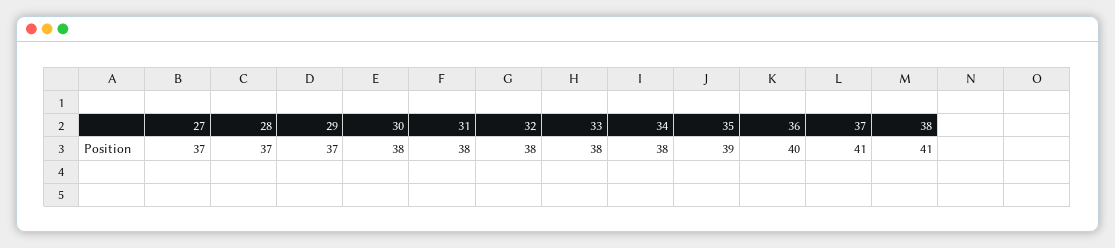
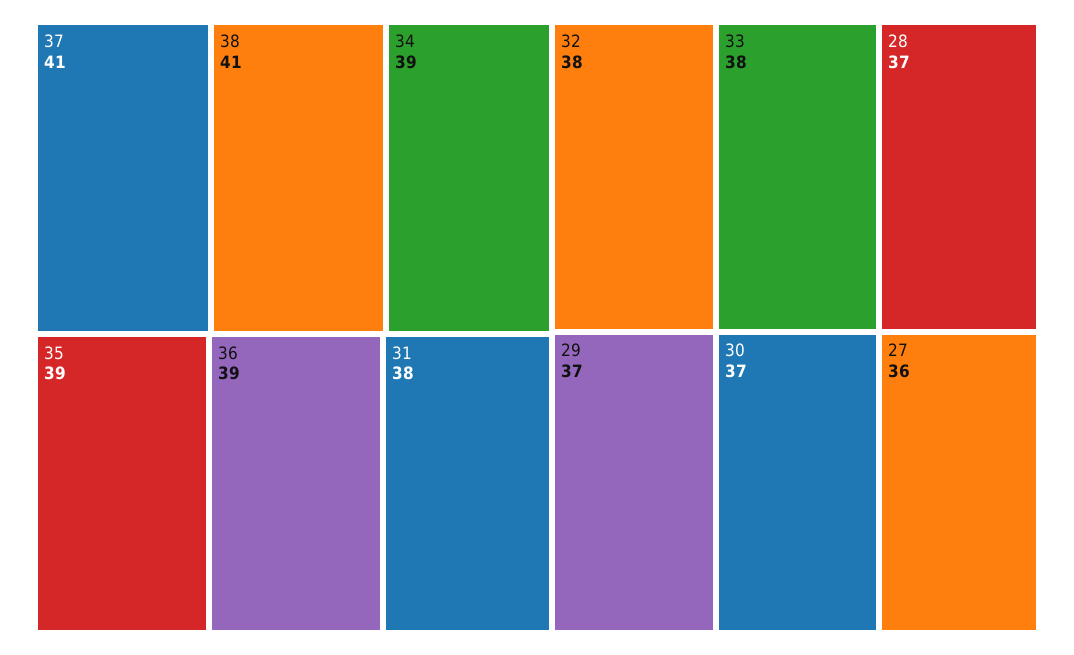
  {
-   "27": 37,
+   "27": 36,
    "28": 37,
    "29": 37,
-   "30": 38,
+   "30": 37,
    "31": 38,
    "32": 38,
    "33": 38,
-   "34": 38,
+   "34": 39,
    "35": 39,
-   "36": 40,
+   "36": 39,
    "37": 41,
    "38": 41
  }

